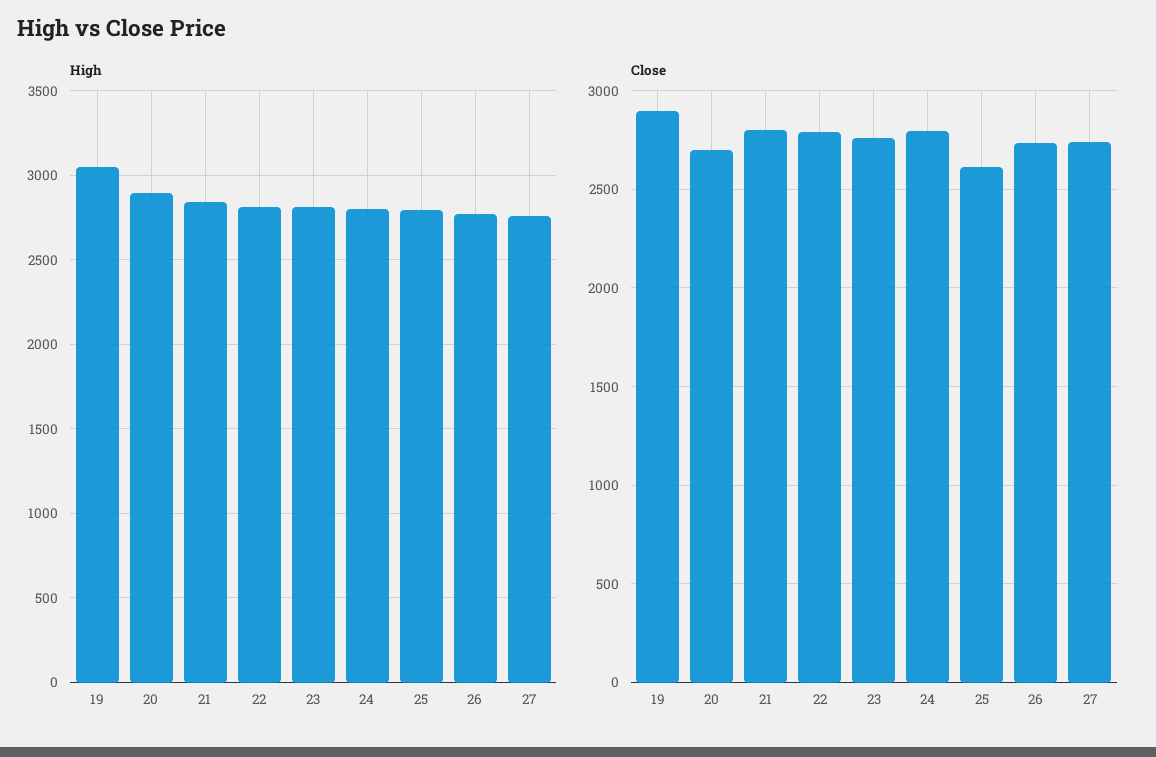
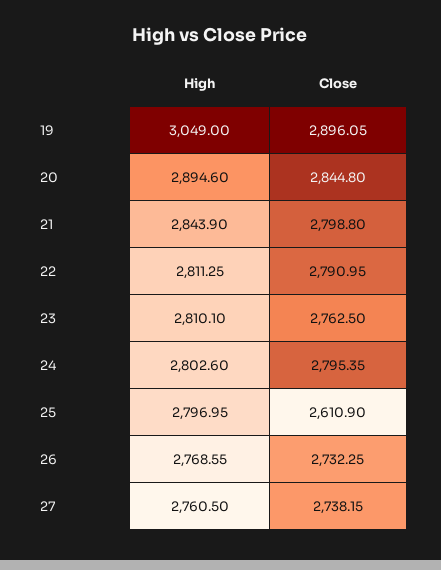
  {
    "High": {
      "19": 3049,
      "20": 2894.6,
      "21": 2843.9,
      "22": 2811.25,
      "23": 2810.1,
      "24": 2802.6,
      "25": 2796.95,
      "26": 2768.55,
      "27": 2760.5
    },
    "Close": {
      "19": 2896.05,
-     "20": 2700,
+     "20": 2844.8,
      "21": 2798.8,
      "22": 2790.95,
      "23": 2762.5,
      "24": 2795.35,
      "25": 2610.9,
      "26": 2732.25,
      "27": 2738.15
    }
  }

